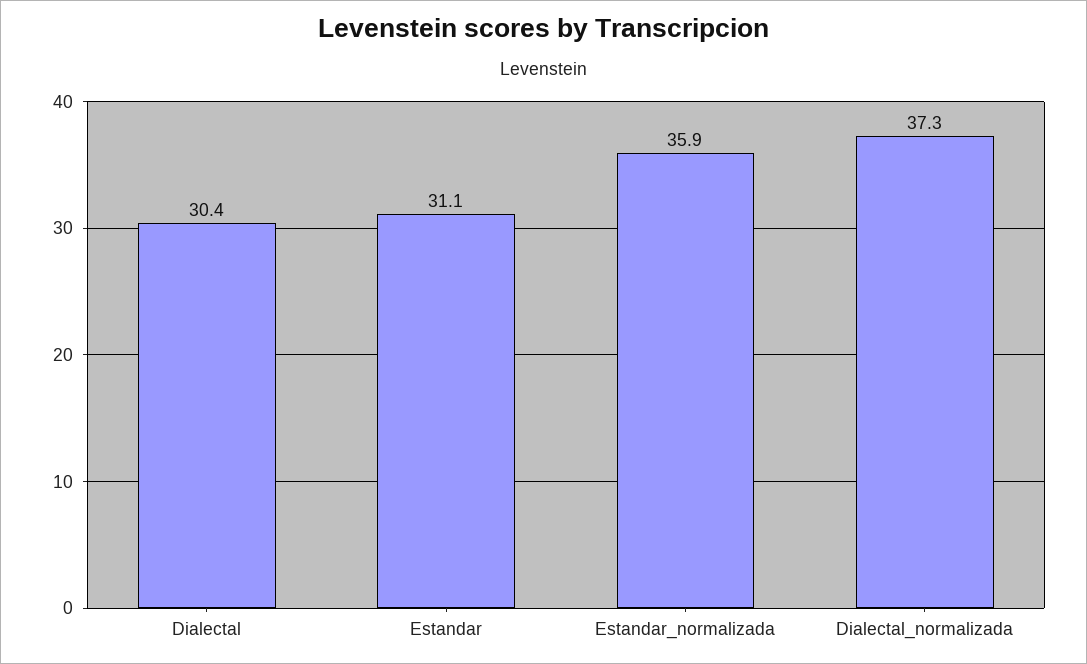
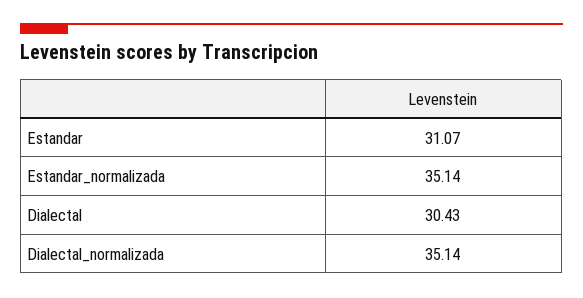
  {
    "Dialectal": 30.43,
    "Estandar": 31.07,
-   "Estandar_normalizada": 35.9,
+   "Estandar_normalizada": 35.14,
-   "Dialectal_normalizada": 37.3
+   "Dialectal_normalizada": 35.14
  }

